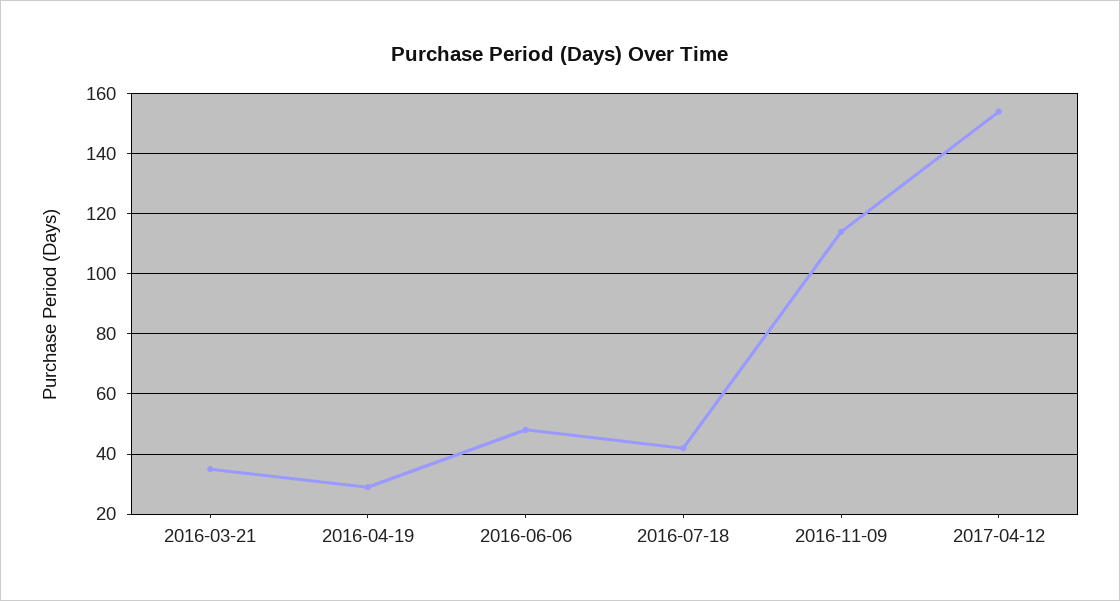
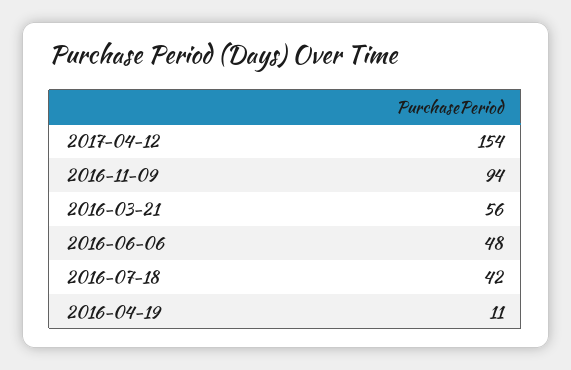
  {
-   "2016-03-21": 35,
+   "2016-03-21": 56,
-   "2016-04-19": 30,
+   "2016-04-19": 11,
    "2016-06-06": 48,
    "2016-07-18": 42,
-   "2016-11-09": 115,
+   "2016-11-09": 94,
    "2017-04-12": 154
  }

